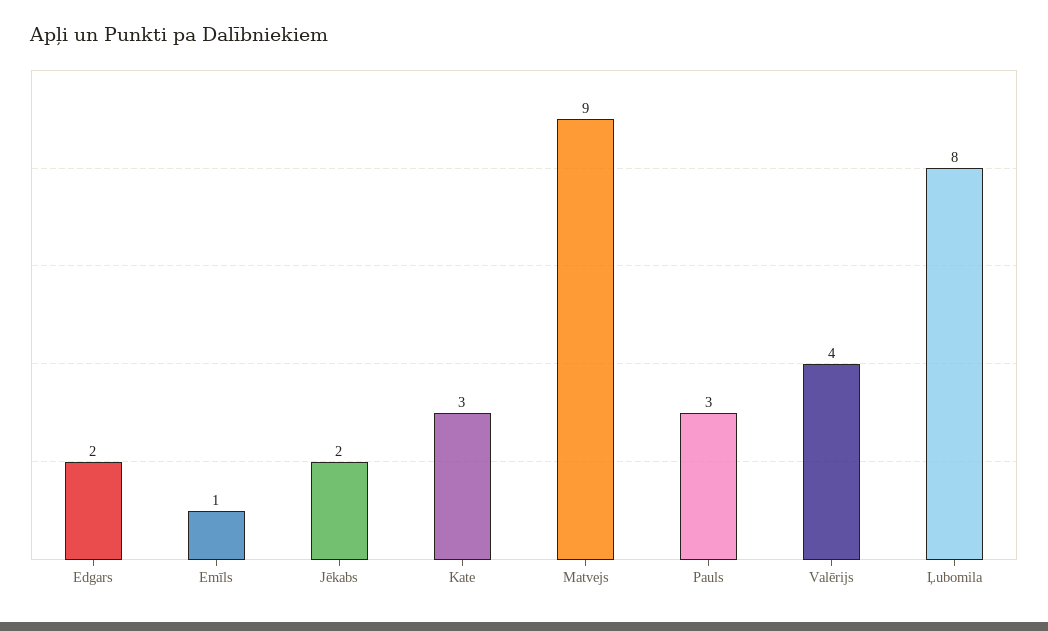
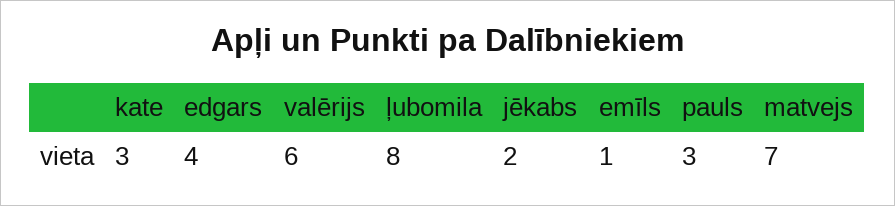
  {
-   "Edgars": 2,
+   "Edgars": 4,
    "Emīls": 1,
    "Jēkabs": 2,
    "Kate": 3,
-   "Matvejs": 9,
+   "Matvejs": 7,
    "Pauls": 3,
-   "Valērijs": 4,
+   "Valērijs": 6,
    "Ļubomila": 8
  }

